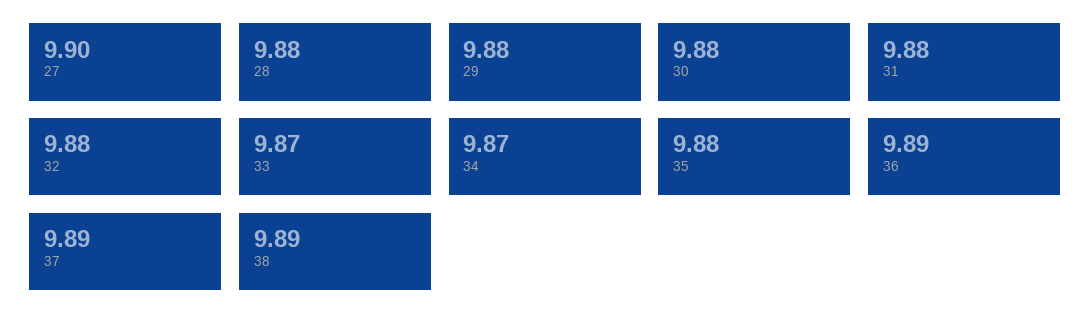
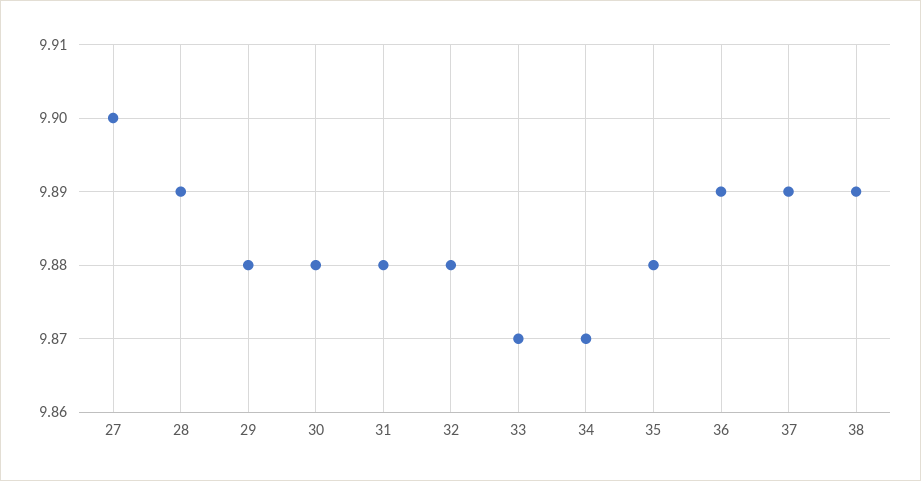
  {
    "27": 9.9,
-   "28": 9.88,
+   "28": 9.89,
    "29": 9.88,
    "30": 9.88,
    "31": 9.88,
    "32": 9.88,
    "33": 9.87,
    "34": 9.87,
    "35": 9.88,
    "36": 9.89,
    "37": 9.89,
    "38": 9.89
  }

